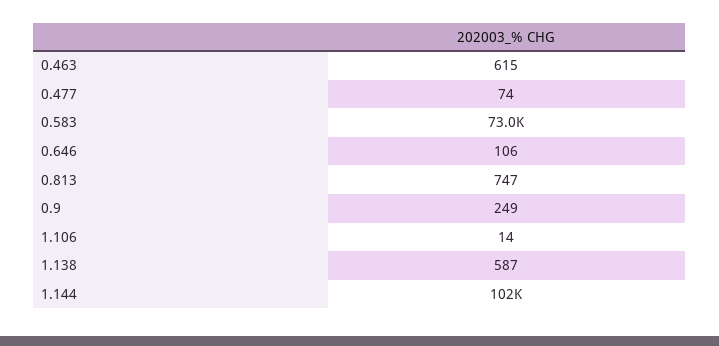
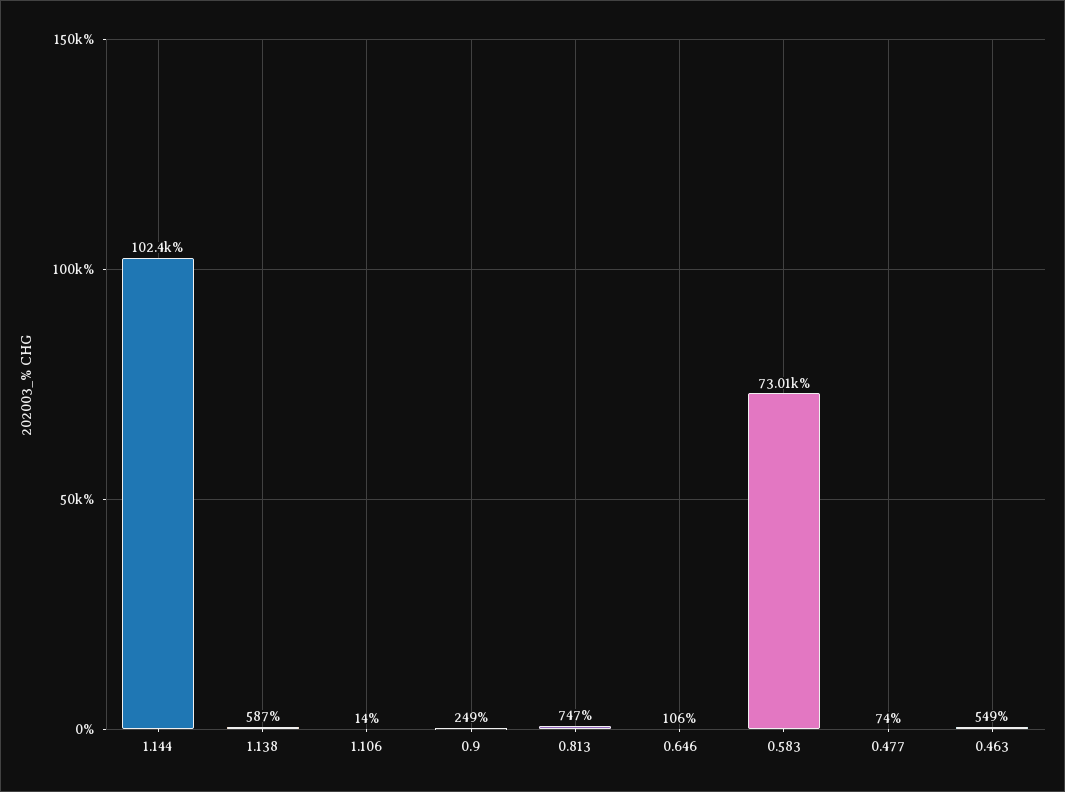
  {
-   "0.463": 615,
+   "0.463": 549,
    "0.477": 74,
    "0.583": 73010,
    "0.646": 106,
    "0.813": 747,
    "0.9": 249,
    "1.106": 14,
    "1.138": 587,
    "1.144": 102400
  }

